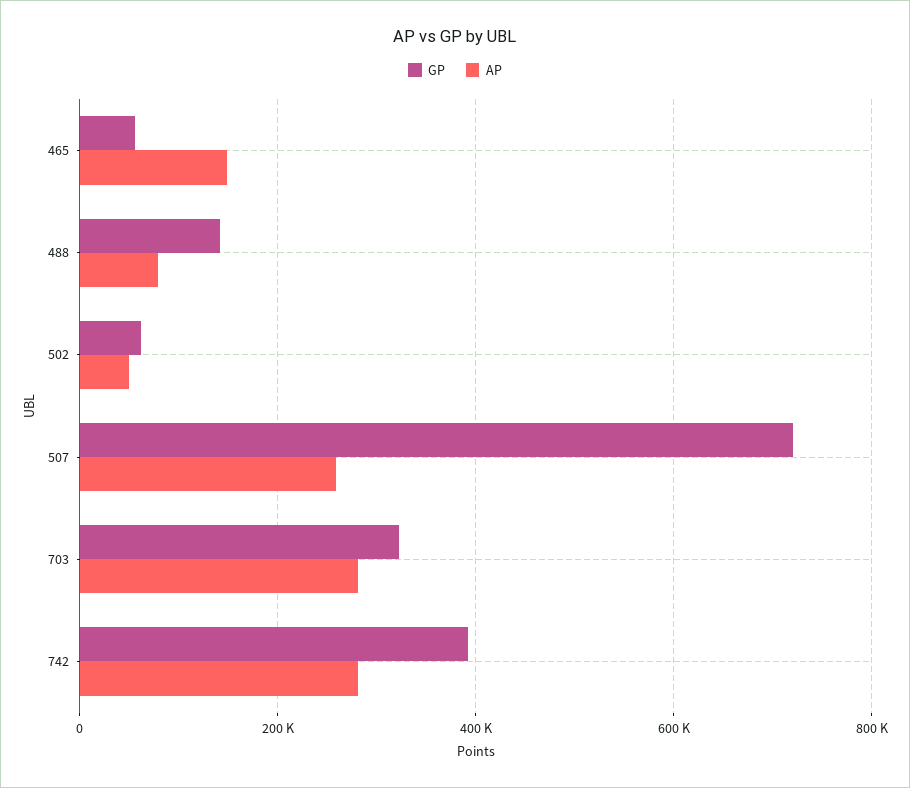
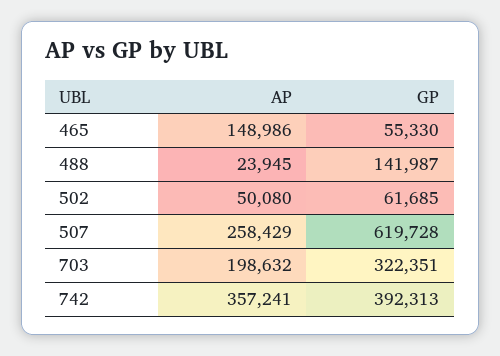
  {
    "GP": {
      "465": 55330,
      "488": 141987,
      "502": 61685,
-     "507": 720000,
+     "507": 619728,
      "703": 322351,
      "742": 392313
    },
    "AP": {
      "465": 148986,
-     "488": 80000,
+     "488": 23945,
      "502": 50080,
      "507": 258429,
-     "703": 280000,
+     "703": 198632,
-     "742": 280000
+     "742": 357241
    }
  }

